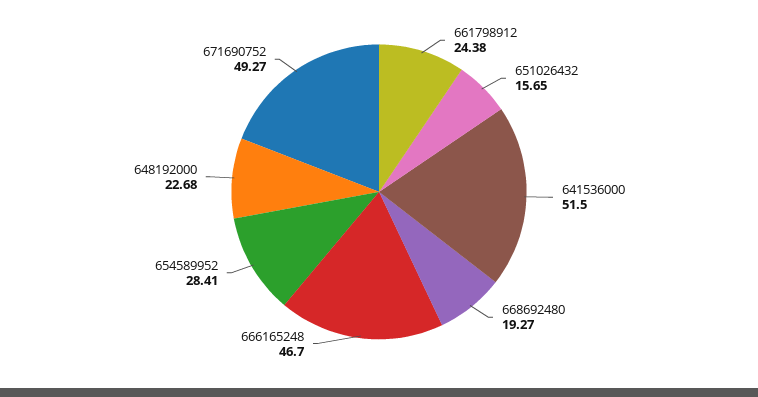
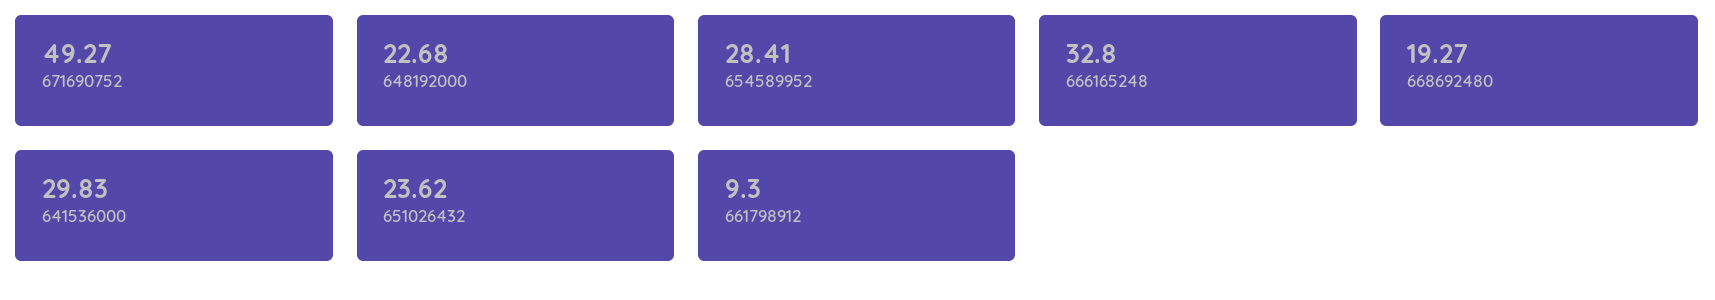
  {
-   "661798912": 24.38,
+   "661798912": 9.3,
-   "651026432": 15.65,
+   "651026432": 23.62,
-   "641536000": 51.5,
+   "641536000": 29.83,
    "668692480": 19.27,
-   "666165248": 46.7,
+   "666165248": 32.8,
    "654589952": 28.41,
    "648192000": 22.68,
    "671690752": 49.27
  }

